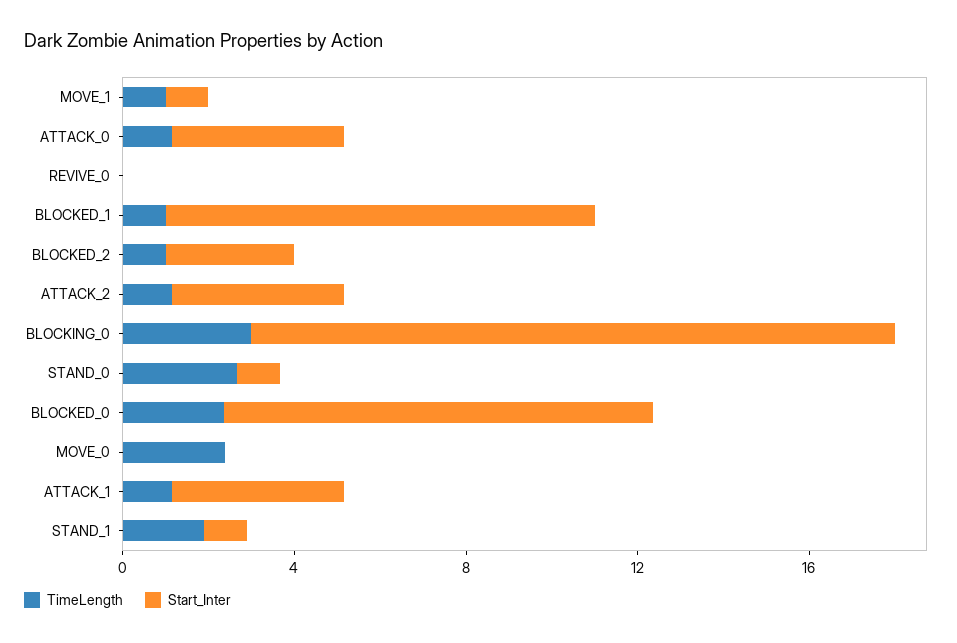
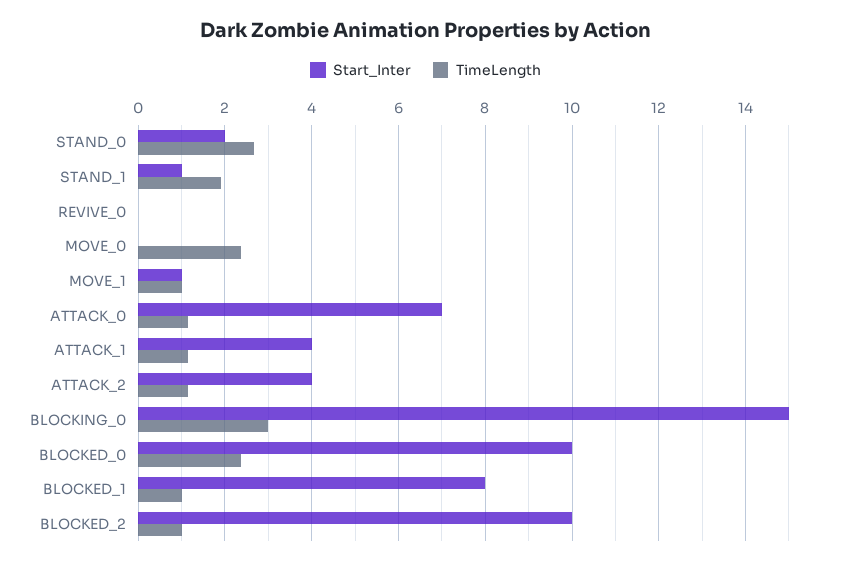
  {
    "TimeLength": {
      "MOVE_1": 1,
      "ATTACK_0": 1.2,
      "REVIVE_0": 0,
      "BLOCKED_1": 1,
      "BLOCKED_2": 1,
      "ATTACK_2": 1.2,
      "BLOCKING_0": 3,
      "STAND_0": 2.6,
      "BLOCKED_0": 2.4,
      "MOVE_0": 2.4,
      "ATTACK_1": 1.2,
      "STAND_1": 2
    },
    "Start_Inter": {
      "MOVE_1": 1,
-     "ATTACK_0": 4,
+     "ATTACK_0": 7,
      "REVIVE_0": 0,
-     "BLOCKED_1": 10,
+     "BLOCKED_1": 8,
-     "BLOCKED_2": 3,
+     "BLOCKED_2": 10,
      "ATTACK_2": 4,
      "BLOCKING_0": 15,
-     "STAND_0": 1,
+     "STAND_0": 2,
      "BLOCKED_0": 10,
      "MOVE_0": 0,
      "ATTACK_1": 4,
      "STAND_1": 1
    }
  }

